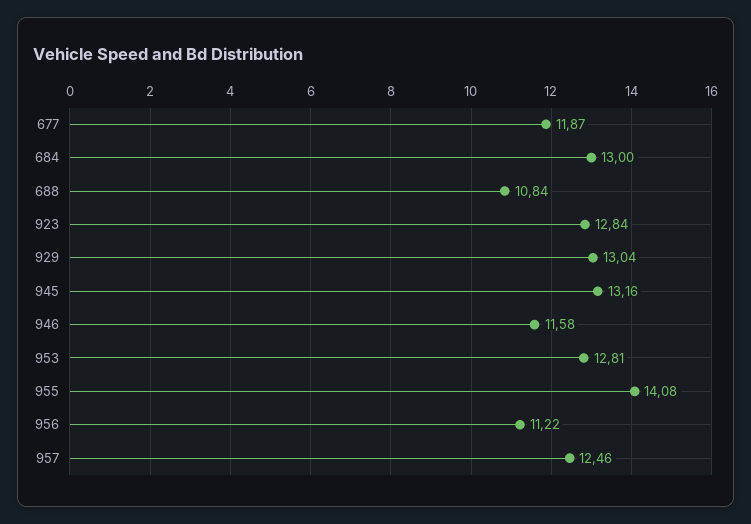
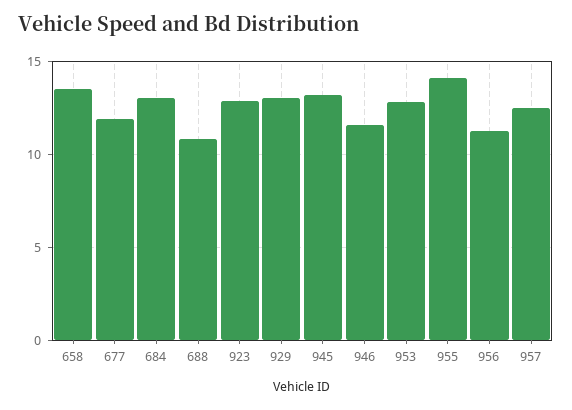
  {
    "677": 11.87,
    "684": 13,
    "688": 10.84,
    "923": 12.84,
    "929": 13.04,
    "945": 13.16,
    "946": 11.58,
    "953": 12.81,
    "955": 14.08,
    "956": 11.22,
-   "957": 12.46
+   "957": 12.46,
+   "658": 13.5
  }

